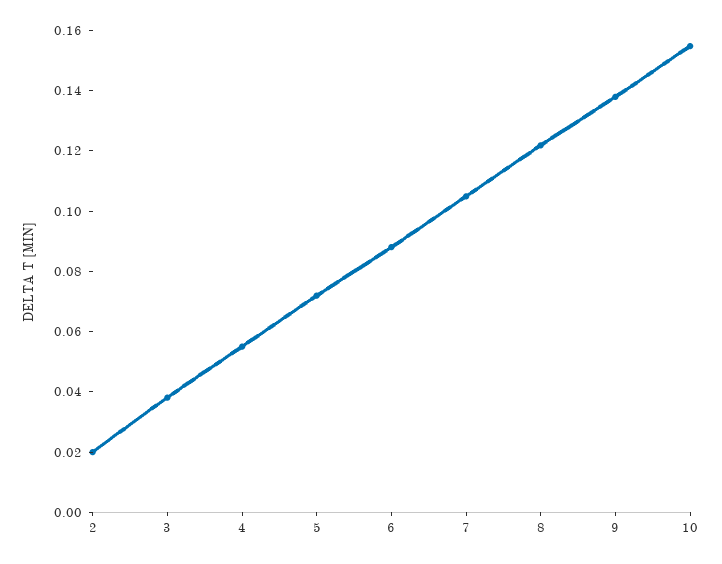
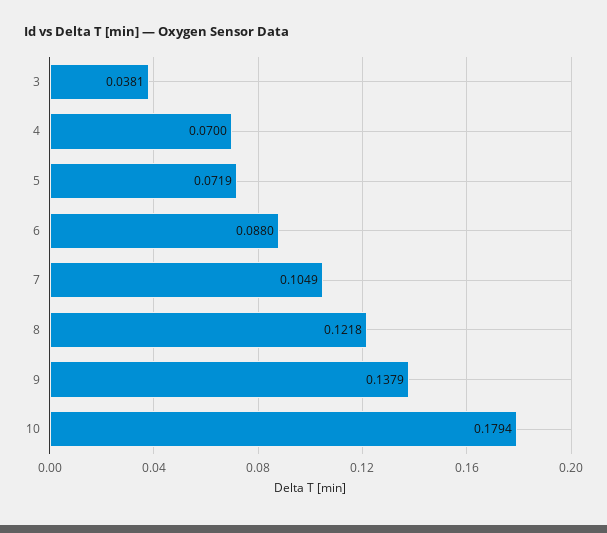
  {
-   "2": 0.02,
    "3": 0.0381,
-   "4": 0.055,
+   "4": 0.07,
    "5": 0.0719,
    "6": 0.088,
    "7": 0.1049,
    "8": 0.1218,
    "9": 0.1379,
-   "10": 0.155
+   "10": 0.1794
  }

